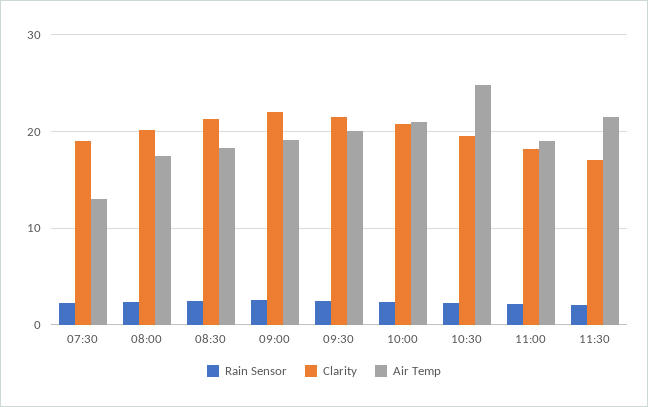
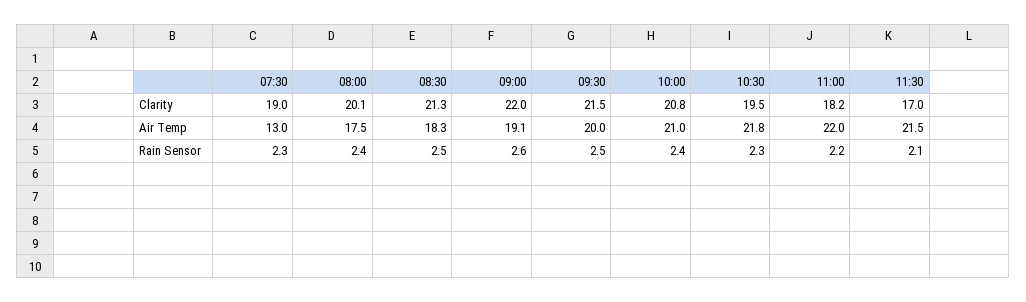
  {
    "Rain Sensor": {
      "07:30": 2.3,
      "08:00": 2.4,
      "08:30": 2.5,
      "09:00": 2.6,
      "09:30": 2.5,
      "10:00": 2.4,
      "10:30": 2.3,
      "11:00": 2.2,
      "11:30": 2.1
    },
    "Clarity": {
      "07:30": 19,
      "08:00": 20.1,
      "08:30": 21.3,
      "09:00": 22,
      "09:30": 21.5,
      "10:00": 20.8,
      "10:30": 19.5,
      "11:00": 18.2,
      "11:30": 17
    },
    "Air Temp": {
      "07:30": 13,
      "08:00": 17.5,
      "08:30": 18.3,
      "09:00": 19.1,
      "09:30": 20,
      "10:00": 21,
-     "10:30": 25,
+     "10:30": 21.8,
-     "11:00": 19,
+     "11:00": 22,
      "11:30": 21.5
    }
  }

